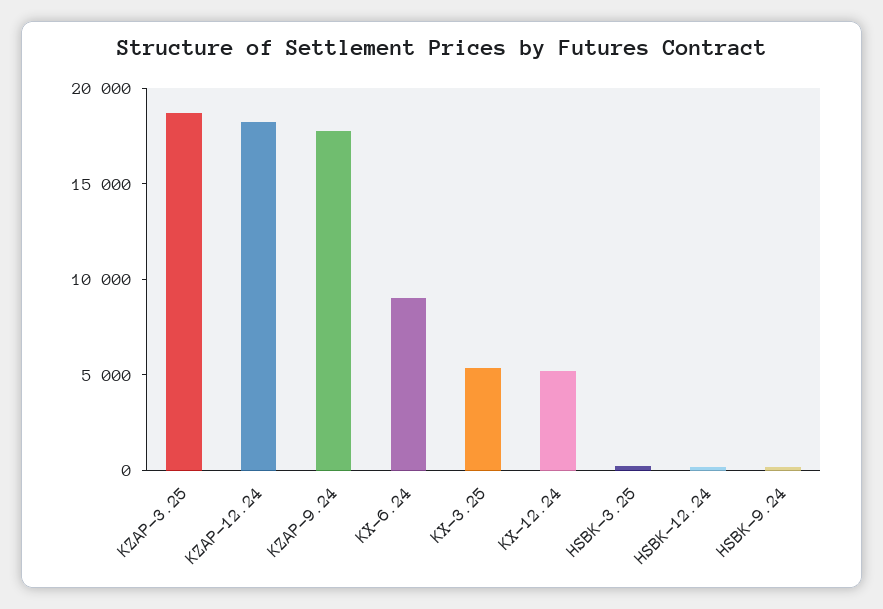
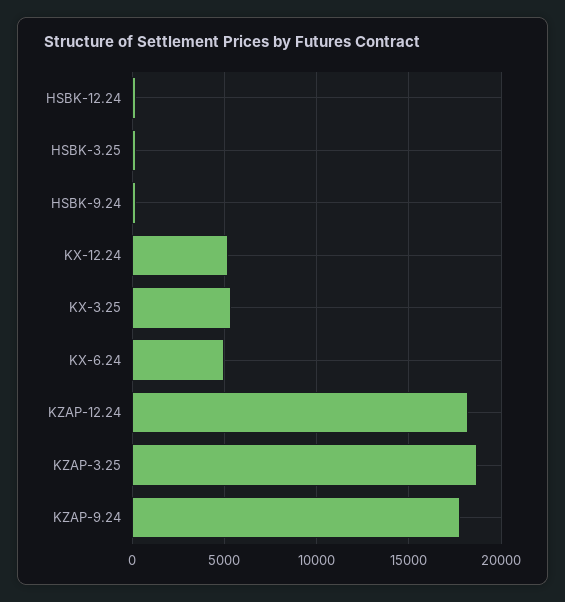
  {
    "KZAP-3.25": 18500,
    "KZAP-12.24": 18000,
    "KZAP-9.24": 17500,
-   "KX-6.24": 9000,
+   "KX-6.24": 5000,
    "KX-3.25": 5500,
    "KX-12.24": 5000,
    "HSBK-3.25": 0,
    "HSBK-12.24": 0,
    "HSBK-9.24": 0
  }

